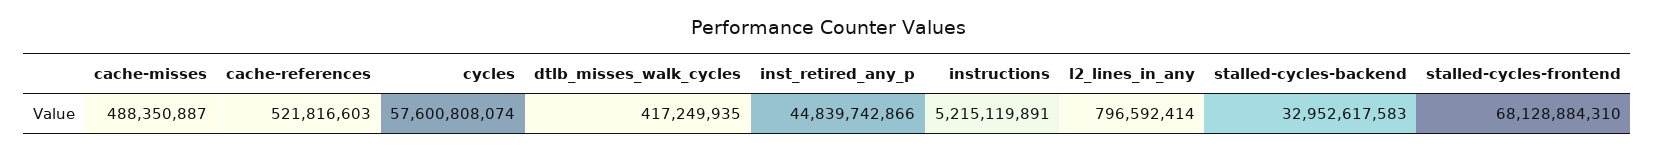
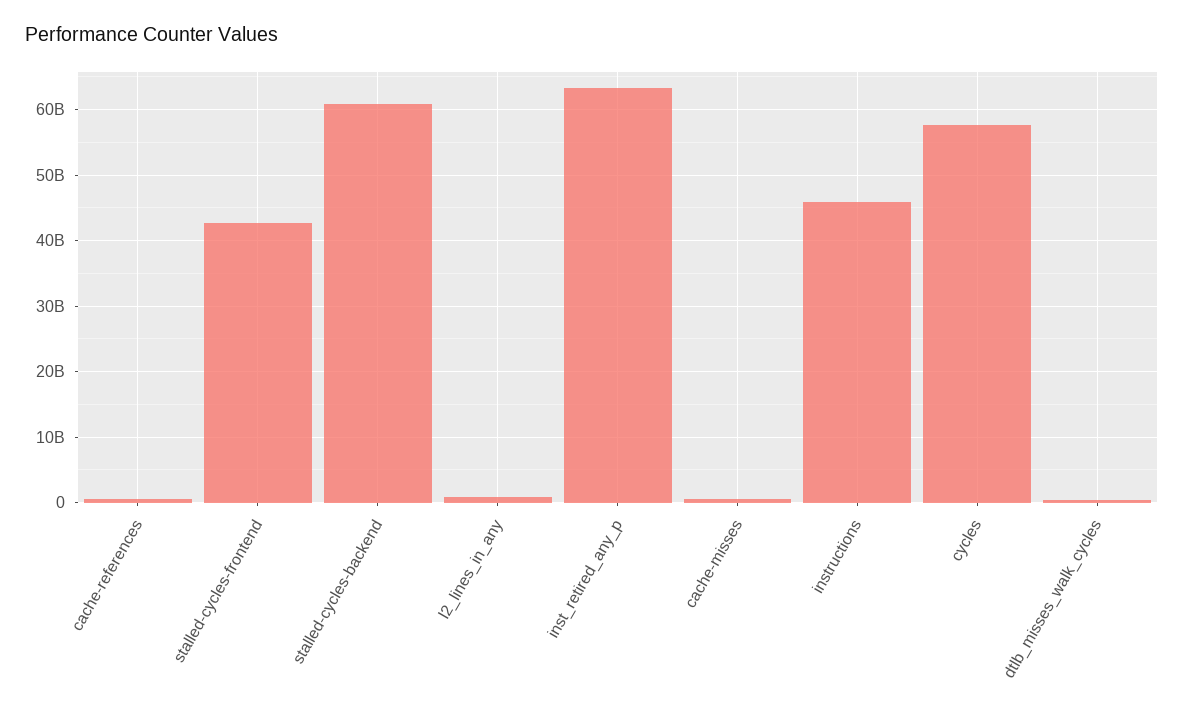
  {
    "cache-misses": 488350887,
    "cache-references": 521816603,
    "cycles": 57600808074,
    "dtlb_misses_walk_cycles": 417249935,
-   "inst_retired_any_p": 44839742866,
+   "inst_retired_any_p": 63000000000,
-   "instructions": 5215119891,
+   "instructions": 46000000000,
    "l2_lines_in_any": 796592414,
-   "stalled-cycles-backend": 32952617583,
+   "stalled-cycles-backend": 61000000000,
-   "stalled-cycles-frontend": 68128884310
+   "stalled-cycles-frontend": 43000000000
  }

